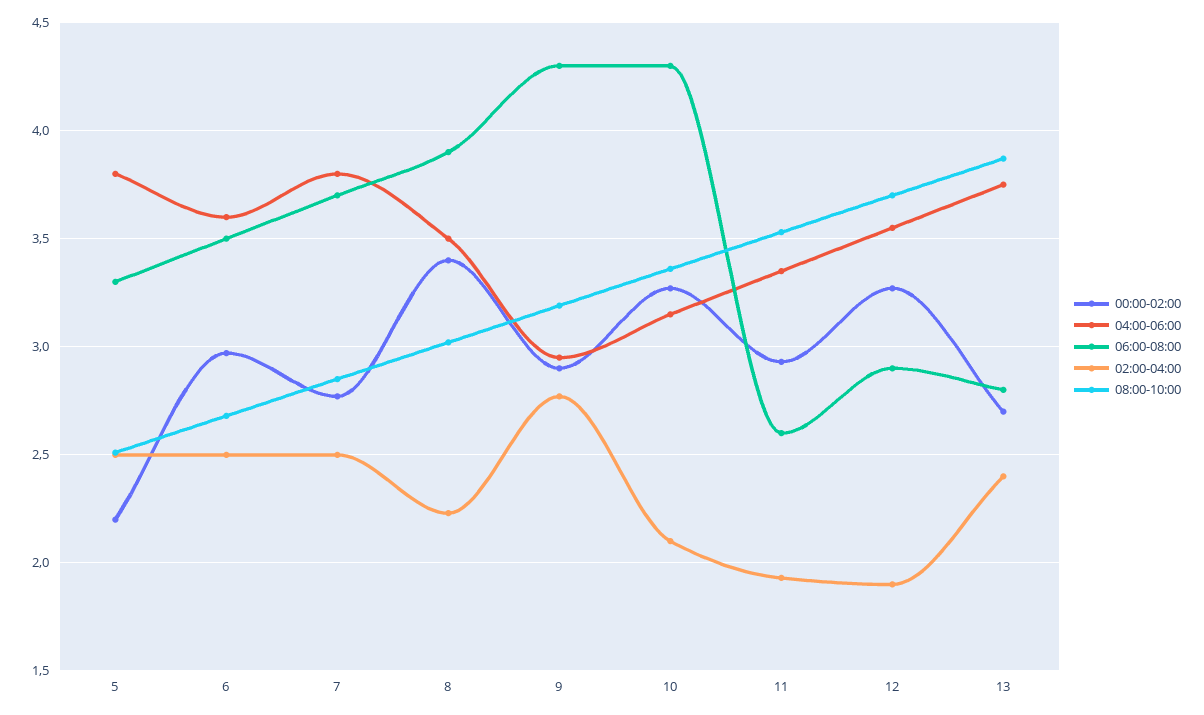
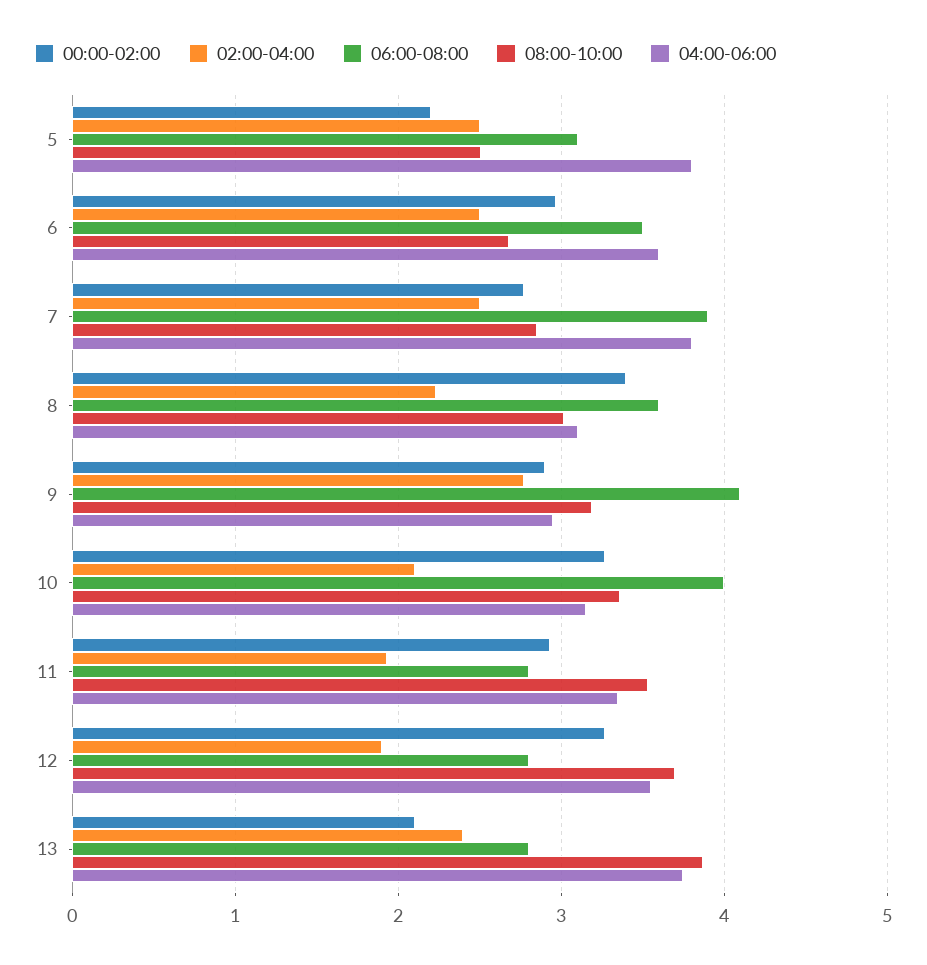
  {
    "00:00-02:00": {
      "5": 2.2,
      "6": 2.95,
      "7": 2.75,
      "8": 3.4,
      "9": 2.9,
      "10": 3.25,
      "11": 2.95,
      "12": 3.25,
-     "13": 2.7
+     "13": 2.1
    },
    "04:00-06:00": {
      "5": 3.8,
      "6": 3.6,
      "7": 3.8,
-     "8": 3.5,
+     "8": 3.1,
      "9": 2.95,
      "10": 3.15,
      "11": 3.35,
      "12": 3.55,
      "13": 3.75
    },
    "06:00-08:00": {
-     "5": 3.3,
+     "5": 3.1,
      "6": 3.5,
-     "7": 3.7,
+     "7": 3.9,
-     "8": 3.9,
+     "8": 3.6,
-     "9": 4.3,
+     "9": 4.1,
-     "10": 4.3,
+     "10": 4,
-     "11": 2.6,
+     "11": 2.8,
-     "12": 2.9,
+     "12": 2.8,
      "13": 2.8
    },
    "02:00-04:00": {
      "5": 2.5,
      "6": 2.5,
      "7": 2.5,
      "8": 2.25,
      "9": 2.75,
      "10": 2.1,
      "11": 1.95,
      "12": 1.9,
      "13": 2.4
    },
    "08:00-10:00": {
      "5": 2.5,
      "6": 2.7,
      "7": 2.85,
      "8": 3,
      "9": 3.2,
      "10": 3.35,
      "11": 3.55,
      "12": 3.7,
      "13": 3.85
    }
  }

